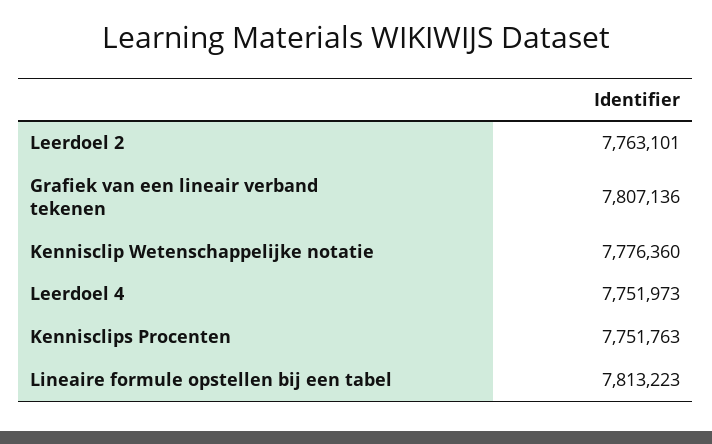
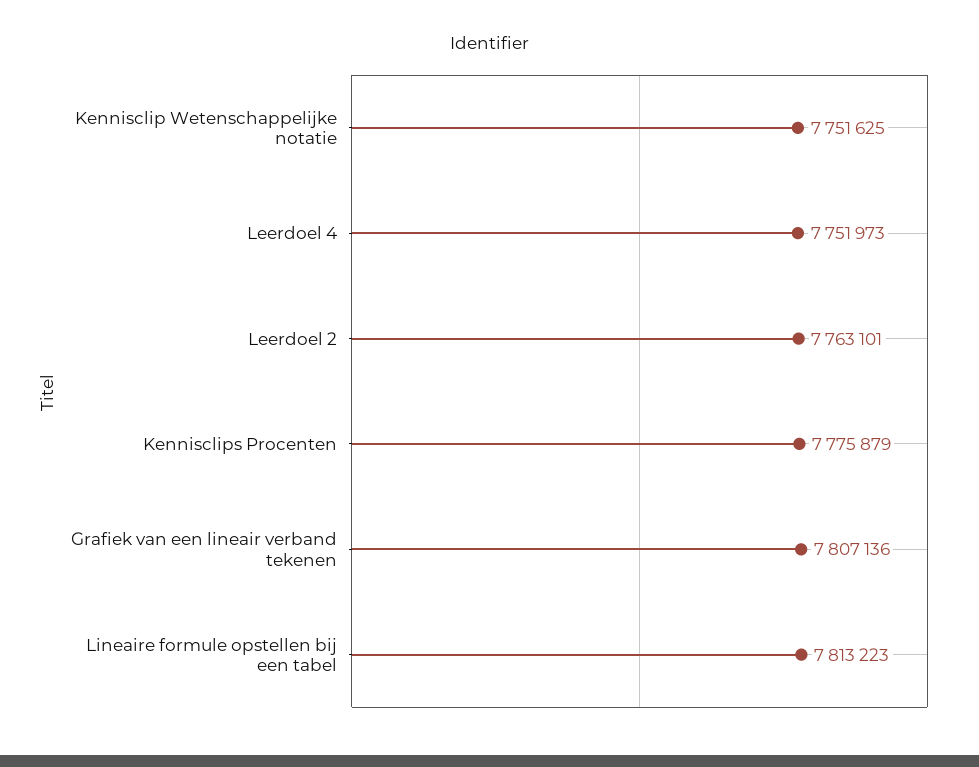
  {
    "Leerdoel 2": 7763101,
    "Grafiek van een lineair verband tekenen": 7807136,
-   "Kennisclip Wetenschappelijke notatie": 7776360,
+   "Kennisclip Wetenschappelijke notatie": 7751625,
    "Leerdoel 4": 7751973,
-   "Kennisclips Procenten": 7751763,
+   "Kennisclips Procenten": 7775879,
    "Lineaire formule opstellen bij een tabel": 7813223
  }

